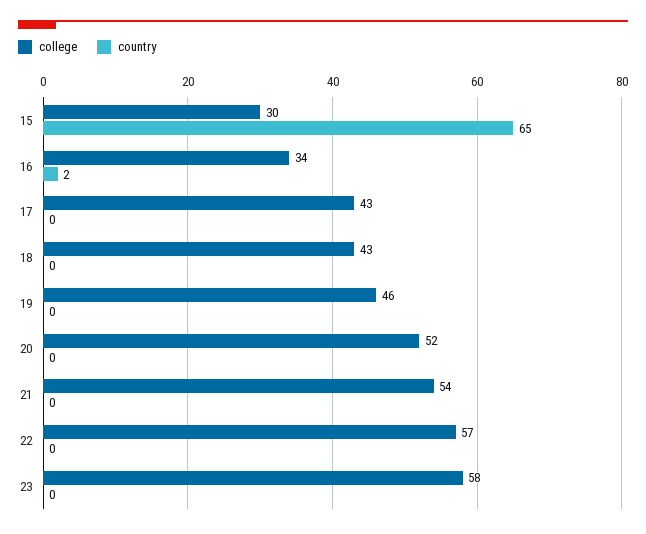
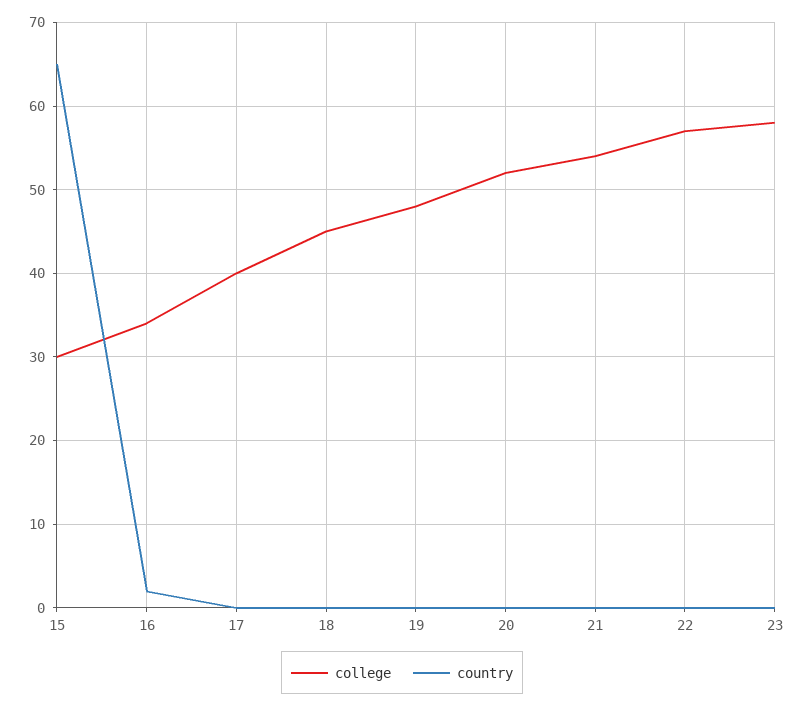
  {
    "college": {
      "15": 30,
      "16": 34,
-     "17": 43,
+     "17": 40,
-     "18": 43,
+     "18": 45,
-     "19": 46,
+     "19": 48,
      "20": 52,
      "21": 54,
      "22": 57,
      "23": 58
    },
    "country": {
      "15": 65,
      "16": 2,
      "17": 0,
      "18": 0,
      "19": 0,
      "20": 0,
      "21": 0,
      "22": 0,
      "23": 0
    }
  }

